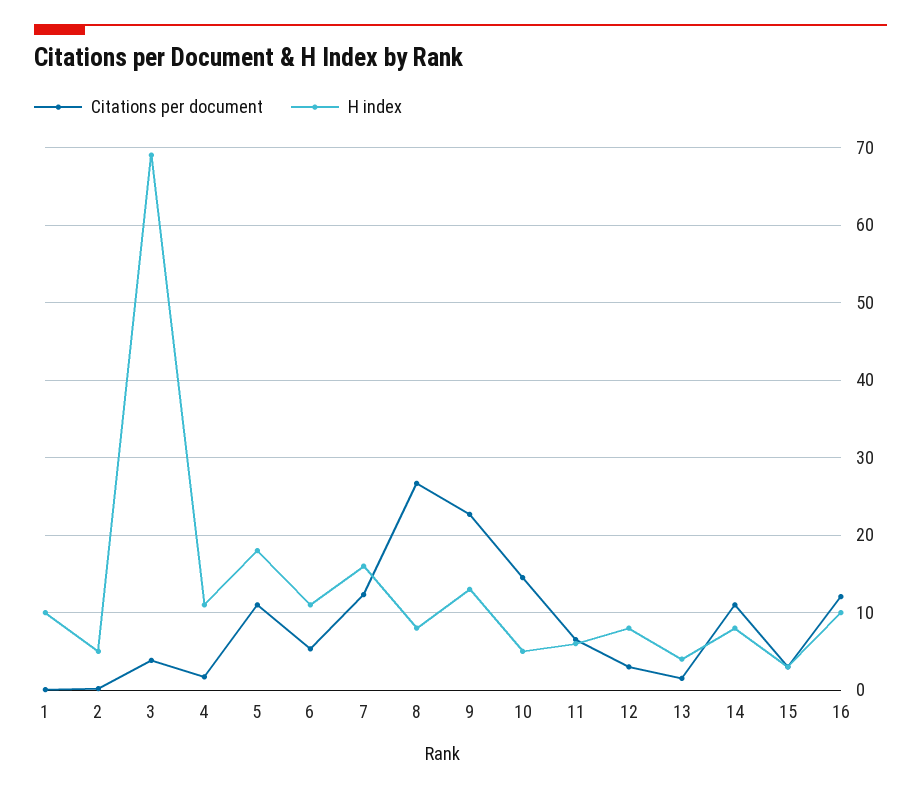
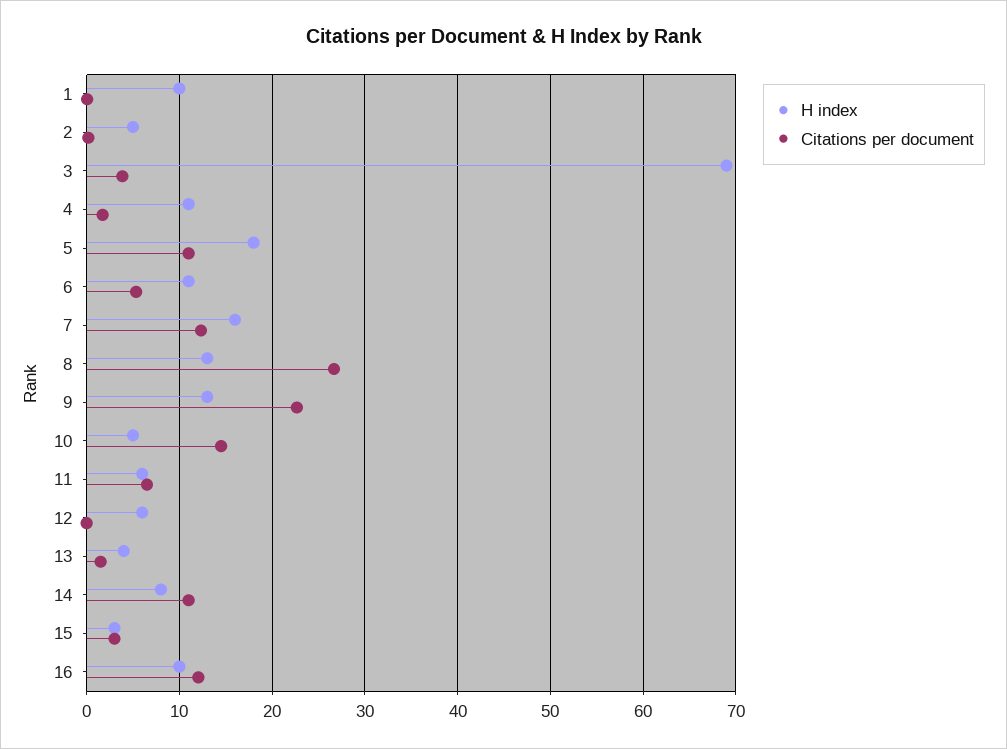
  {
    "Citations per document": {
      "1": 0,
      "2": 0,
      "3": 4,
      "4": 2,
      "5": 11,
      "6": 5,
      "7": 12,
      "8": 27,
      "9": 23,
      "10": 15,
      "11": 7,
-     "12": 3,
+     "12": 0,
      "13": 2,
      "14": 11,
      "15": 3,
      "16": 12
    },
    "H index": {
      "1": 10,
      "2": 5,
      "3": 69,
      "4": 11,
      "5": 18,
      "6": 11,
      "7": 16,
-     "8": 8,
+     "8": 13,
      "9": 13,
      "10": 5,
      "11": 6,
-     "12": 8,
+     "12": 6,
      "13": 4,
      "14": 8,
      "15": 3,
      "16": 10
    }
  }

